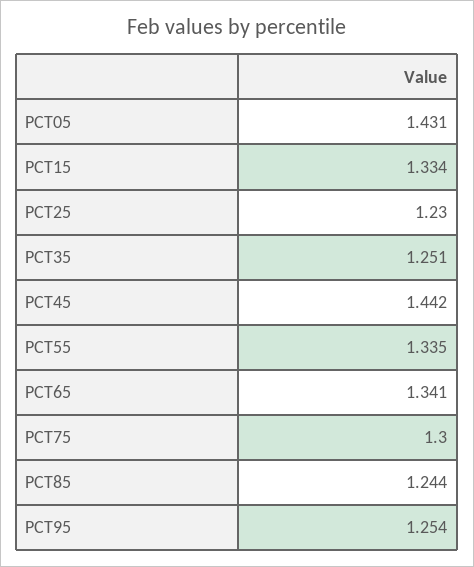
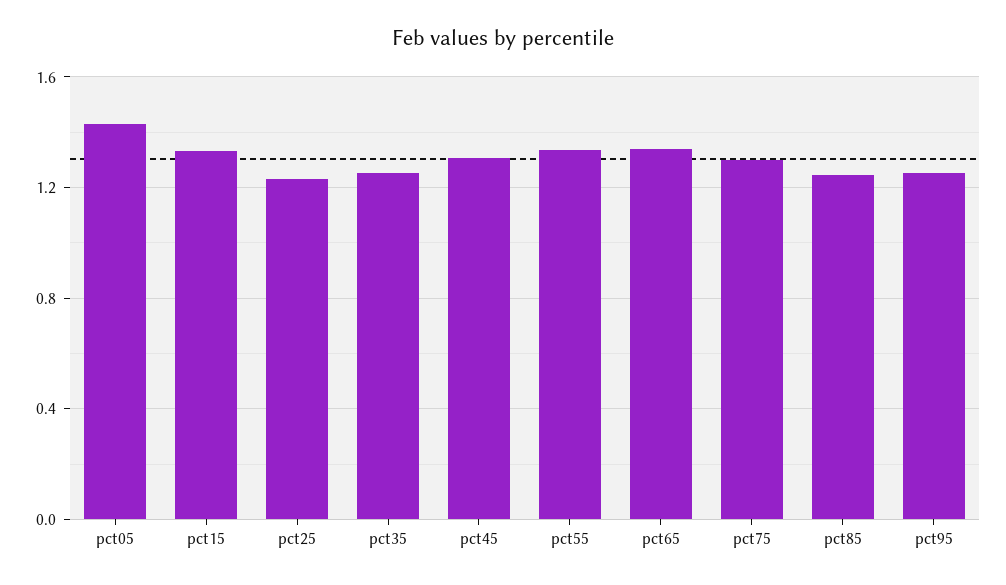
  {
    "PCT05": 1.431,
    "PCT15": 1.334,
    "PCT25": 1.23,
    "PCT35": 1.251,
-   "PCT45": 1.442,
+   "PCT45": 1.3,
    "PCT55": 1.335,
    "PCT65": 1.341,
    "PCT75": 1.3,
    "PCT85": 1.244,
    "PCT95": 1.254
  }

